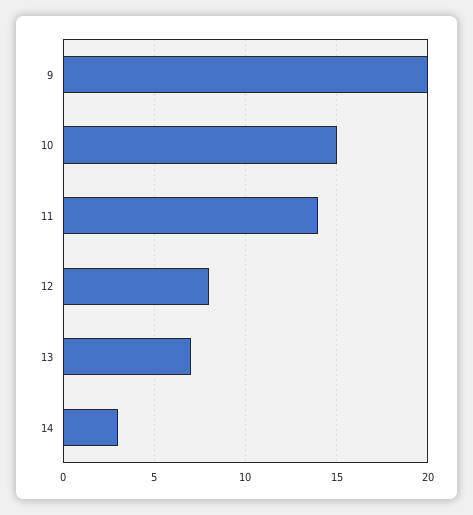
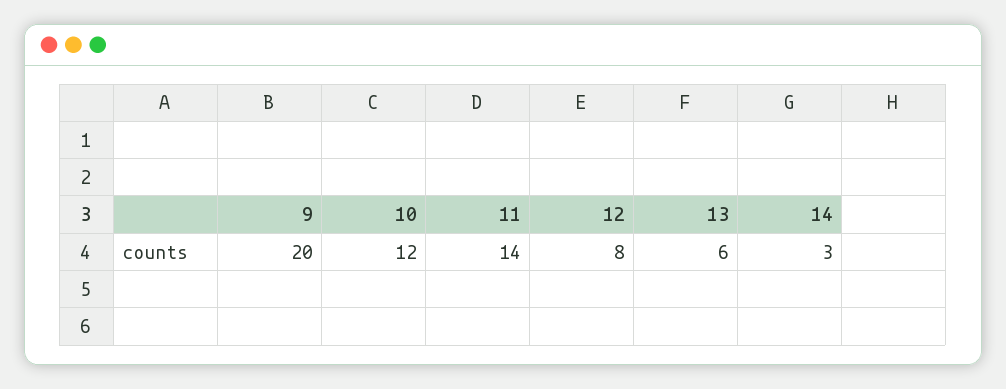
  {
    "9": 20,
-   "10": 15,
+   "10": 12,
    "11": 14,
    "12": 8,
-   "13": 7,
+   "13": 6,
    "14": 3
  }

